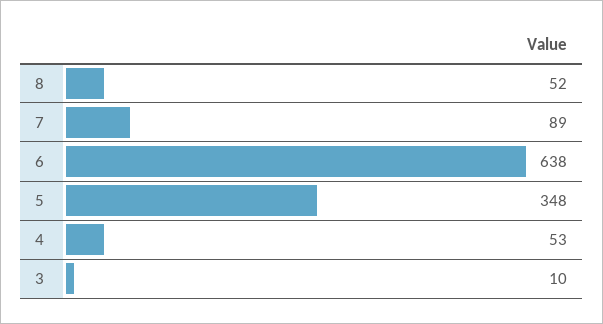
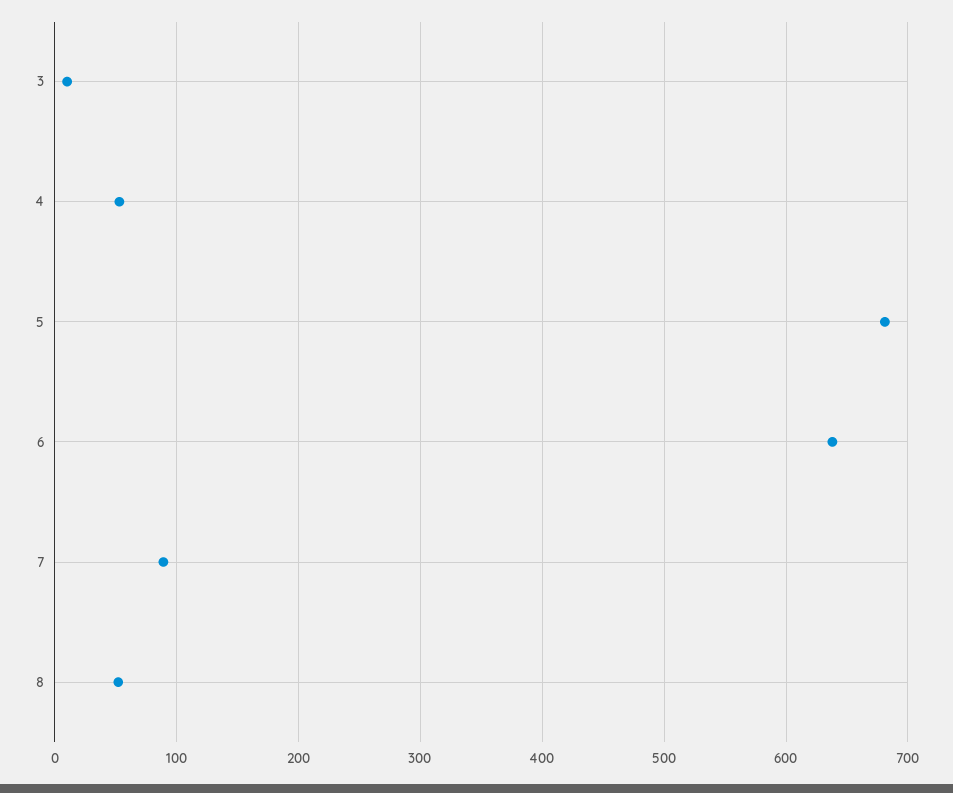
  {
    "8": 52,
    "7": 89,
    "6": 638,
-   "5": 348,
+   "5": 680,
    "4": 53,
    "3": 10
  }

